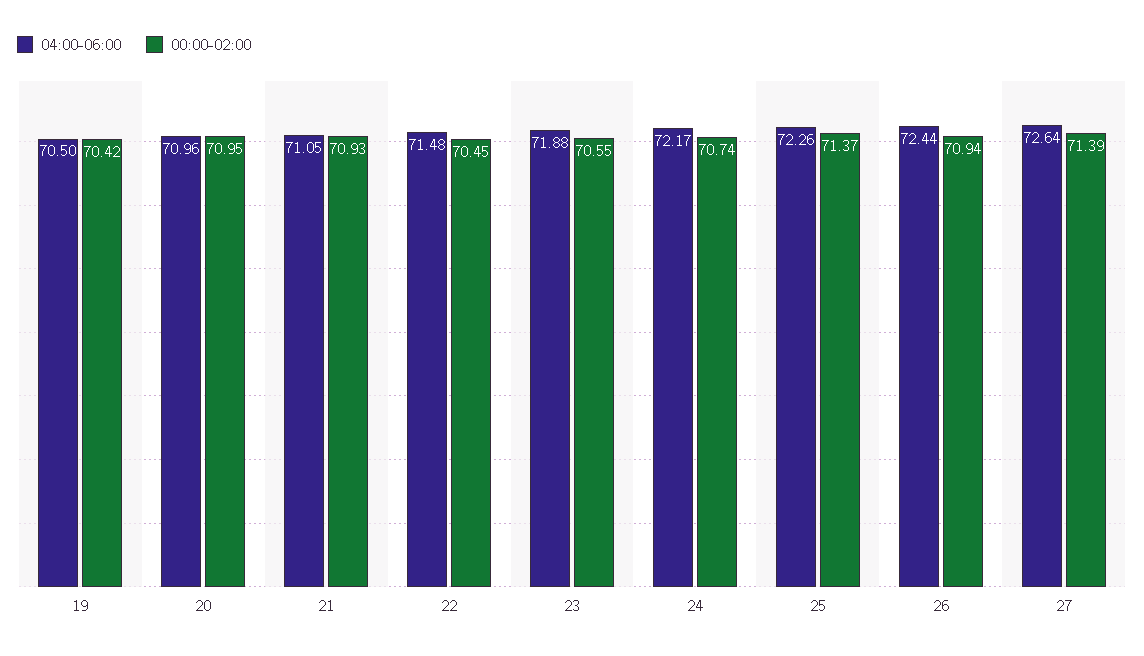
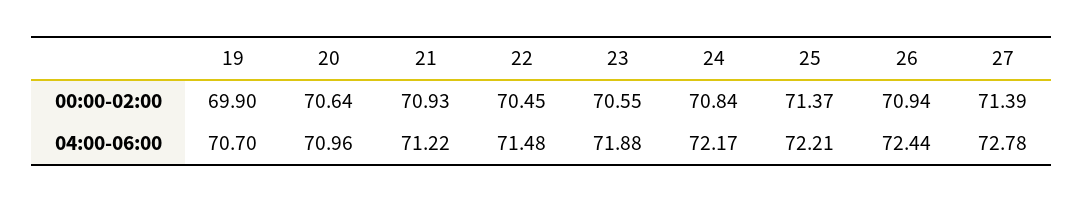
  {
    "04:00-06:00": {
-     "19": 70.5,
+     "19": 70.7,
      "20": 70.96,
-     "21": 71.05,
+     "21": 71.22,
      "22": 71.48,
      "23": 71.88,
      "24": 72.17,
-     "25": 72.26,
+     "25": 72.21,
      "26": 72.44,
-     "27": 72.64
+     "27": 72.78
    },
    "00:00-02:00": {
-     "19": 70.42,
+     "19": 69.9,
-     "20": 70.95,
+     "20": 70.64,
      "21": 70.93,
      "22": 70.45,
      "23": 70.55,
-     "24": 70.74,
+     "24": 70.84,
      "25": 71.37,
      "26": 70.94,
      "27": 71.39
    }
  }

